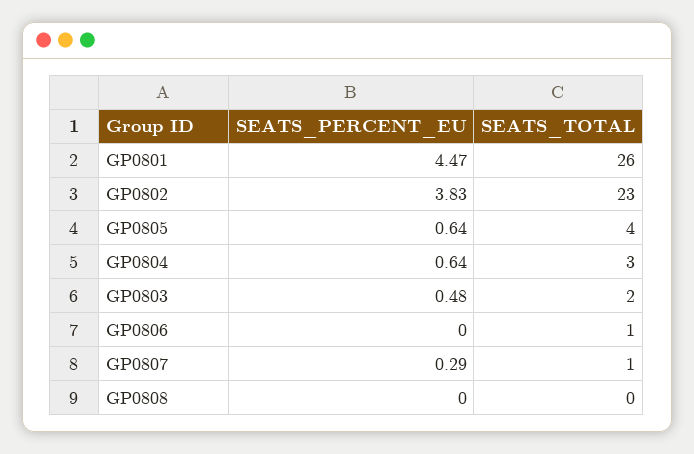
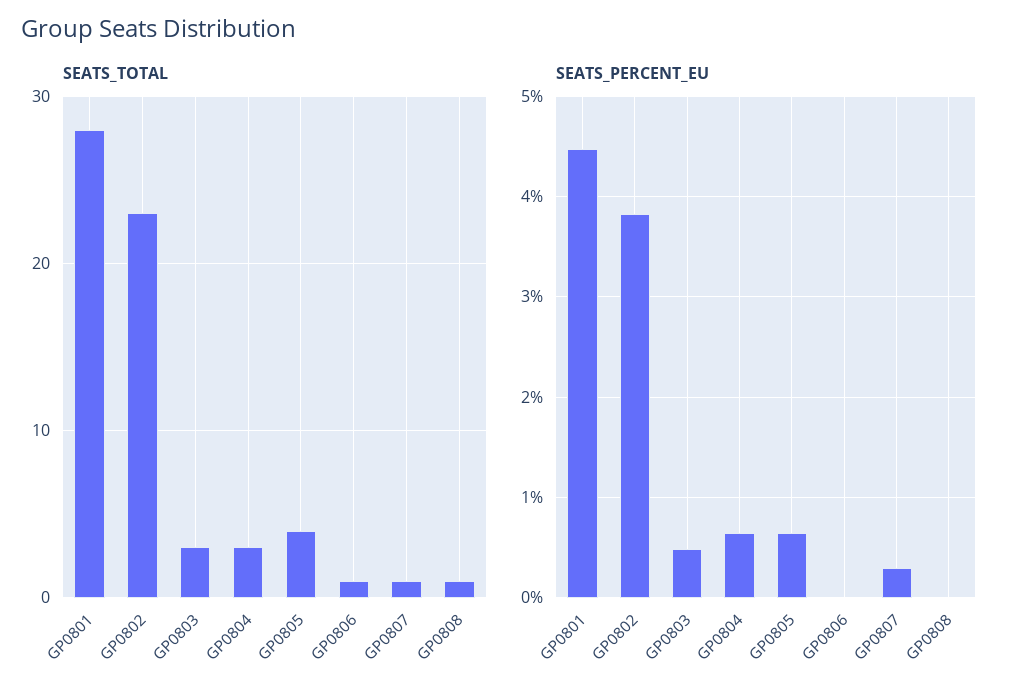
  {
    "SEATS_PERCENT_EU": {
      "GP0801": 4.47,
      "GP0802": 3.83,
      "GP0805": 0.64,
      "GP0804": 0.64,
      "GP0803": 0.48,
      "GP0806": 0,
      "GP0807": 0.29,
      "GP0808": 0
    },
    "SEATS_TOTAL": {
-     "GP0801": 26,
+     "GP0801": 28,
      "GP0802": 23,
      "GP0805": 4,
      "GP0804": 3,
-     "GP0803": 2,
+     "GP0803": 3,
      "GP0806": 1,
      "GP0807": 1,
-     "GP0808": 0
+     "GP0808": 1
    }
  }

